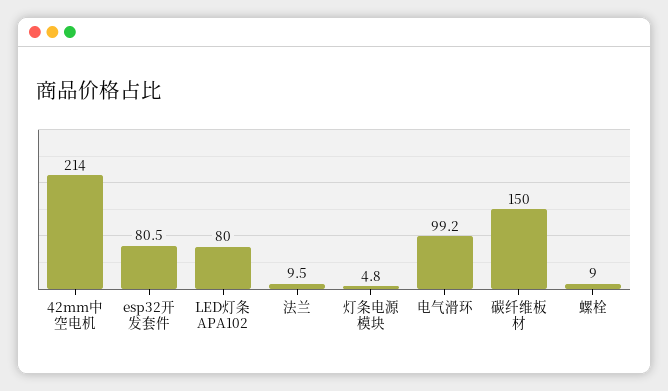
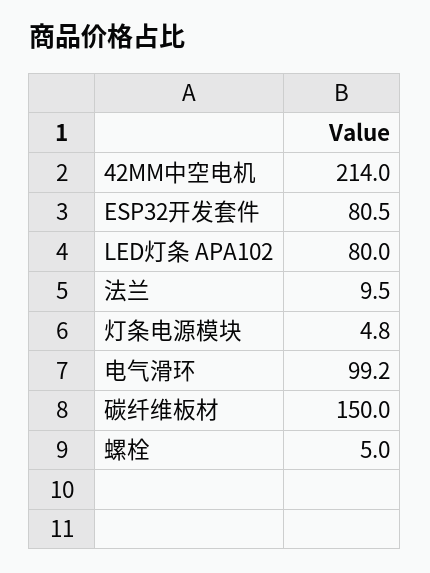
  {
    "42mm中空电机": 214,
    "esp32开发套件": 80.5,
    "LED灯条 APA102": 80,
    "法兰": 9.5,
    "灯条电源模块": 4.8,
    "电气滑环": 99.2,
    "碳纤维板材": 150,
-   "螺栓": 9
+   "螺栓": 5
  }

